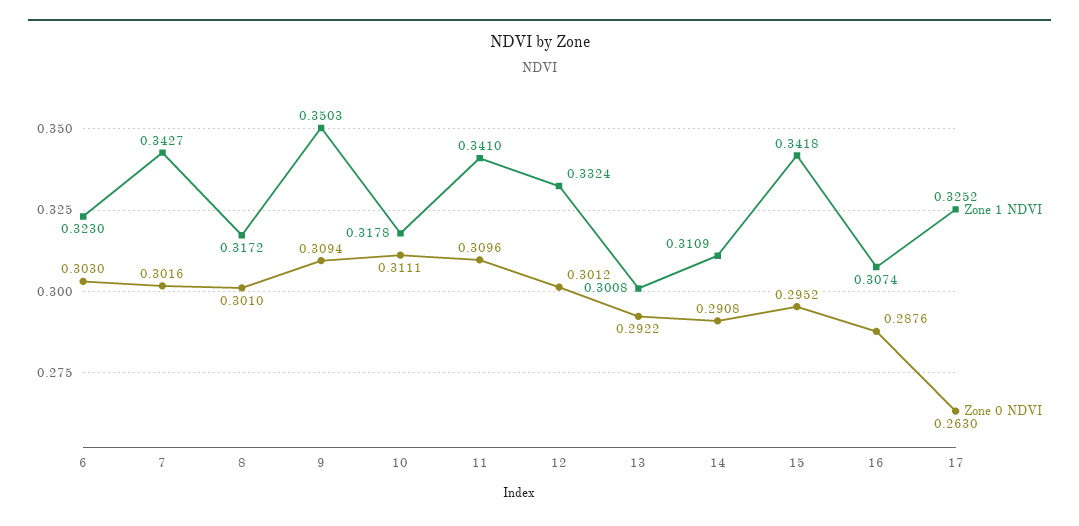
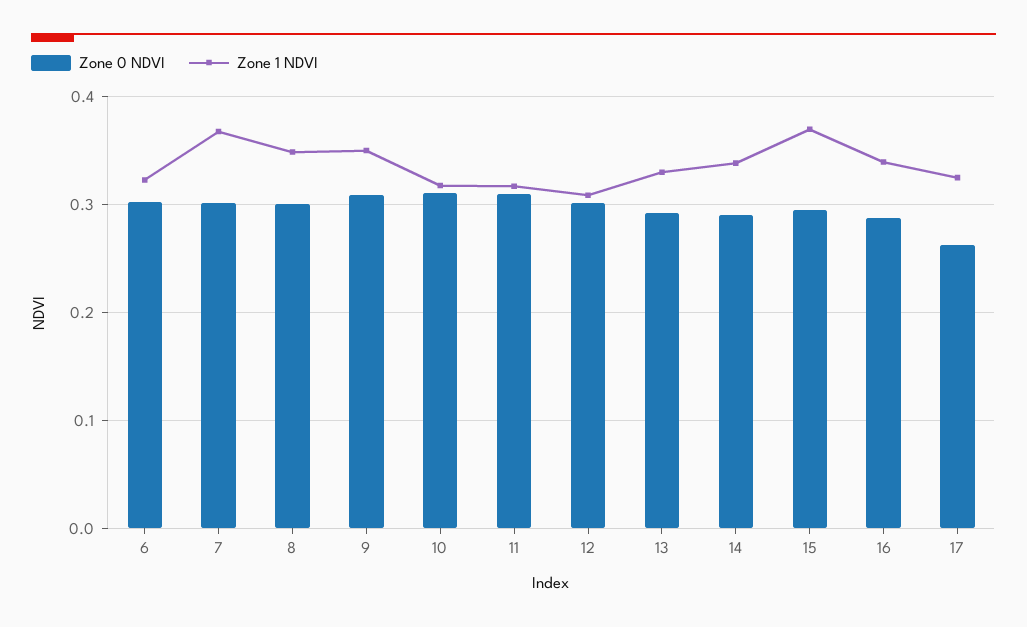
  {
    "Zone 1 NDVI": {
      "6": 0.323,
-     "7": 0.3427,
+     "7": 0.37,
-     "8": 0.3172,
+     "8": 0.35,
      "9": 0.3503,
      "10": 0.3178,
-     "11": 0.341,
+     "11": 0.32,
-     "12": 0.3324,
+     "12": 0.31,
-     "13": 0.3008,
+     "13": 0.33,
-     "14": 0.3109,
+     "14": 0.34,
-     "15": 0.3418,
+     "15": 0.37,
-     "16": 0.3074,
+     "16": 0.34,
      "17": 0.3252
    },
    "Zone 0 NDVI": {
      "6": 0.303,
      "7": 0.3016,
      "8": 0.301,
      "9": 0.3094,
      "10": 0.3111,
      "11": 0.3096,
      "12": 0.3012,
      "13": 0.2922,
      "14": 0.2908,
      "15": 0.2952,
      "16": 0.2876,
      "17": 0.263
    }
  }

